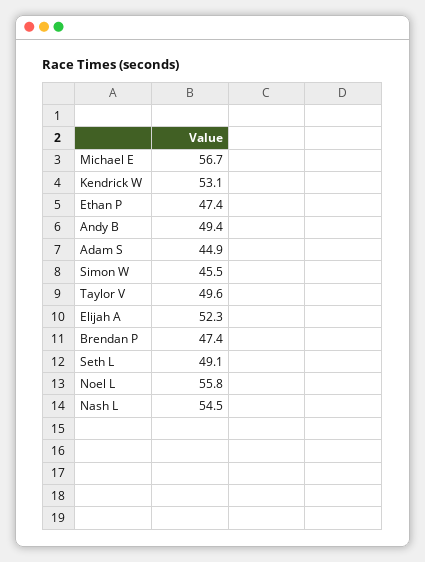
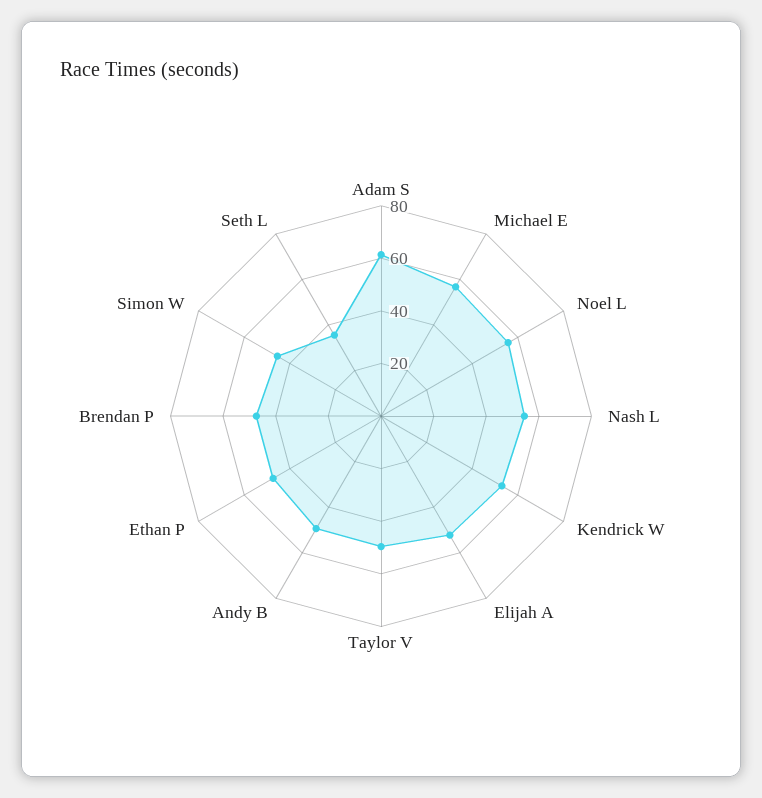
  {
    "Michael E": 56.7,
    "Kendrick W": 53.1,
    "Ethan P": 47.4,
    "Andy B": 49.4,
-   "Adam S": 44.9,
+   "Adam S": 60,
    "Simon W": 45.5,
    "Taylor V": 49.6,
    "Elijah A": 52.3,
    "Brendan P": 47.4,
-   "Seth L": 49.1,
+   "Seth L": 35,
    "Noel L": 55.8,
    "Nash L": 54.5
  }

